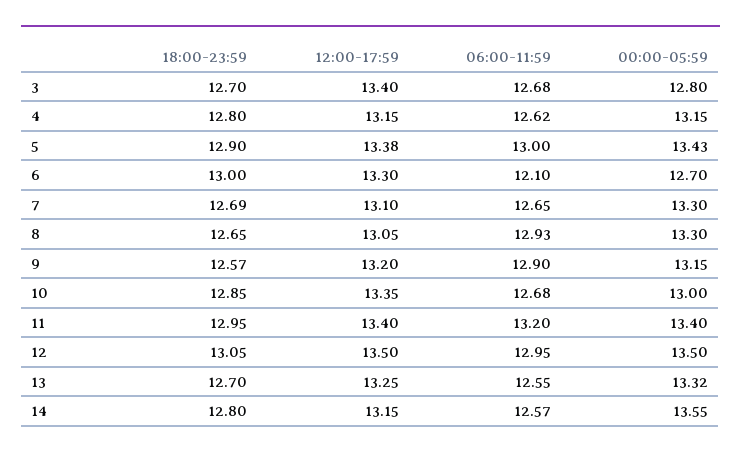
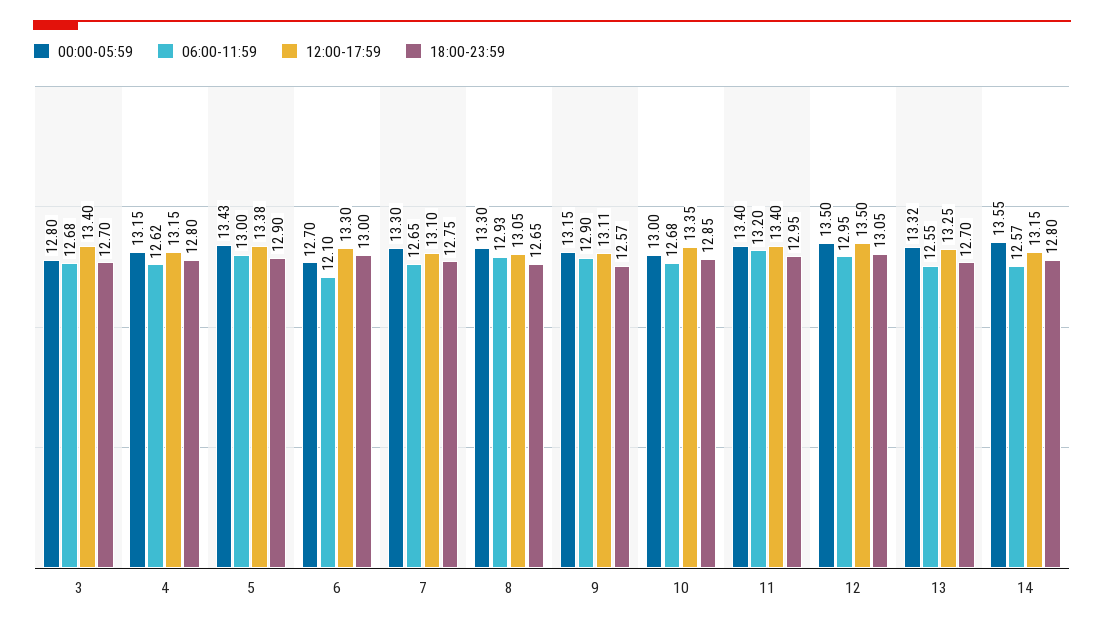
  {
    "18:00-23:59": {
      "3": 12.7,
      "4": 12.8,
      "5": 12.9,
      "6": 13,
-     "7": 12.69,
+     "7": 12.75,
      "8": 12.65,
      "9": 12.57,
      "10": 12.85,
      "11": 12.95,
      "12": 13.05,
      "13": 12.7,
      "14": 12.8
    },
    "12:00-17:59": {
      "3": 13.4,
      "4": 13.15,
      "5": 13.38,
      "6": 13.3,
      "7": 13.1,
      "8": 13.05,
-     "9": 13.2,
+     "9": 13.11,
      "10": 13.35,
      "11": 13.4,
      "12": 13.5,
      "13": 13.25,
      "14": 13.15
    },
    "06:00-11:59": {
      "3": 12.68,
      "4": 12.62,
      "5": 13,
      "6": 12.1,
      "7": 12.65,
      "8": 12.93,
      "9": 12.9,
      "10": 12.68,
      "11": 13.2,
      "12": 12.95,
      "13": 12.55,
      "14": 12.57
    },
    "00:00-05:59": {
      "3": 12.8,
      "4": 13.15,
      "5": 13.43,
      "6": 12.7,
      "7": 13.3,
      "8": 13.3,
      "9": 13.15,
      "10": 13,
      "11": 13.4,
      "12": 13.5,
      "13": 13.32,
      "14": 13.55
    }
  }

